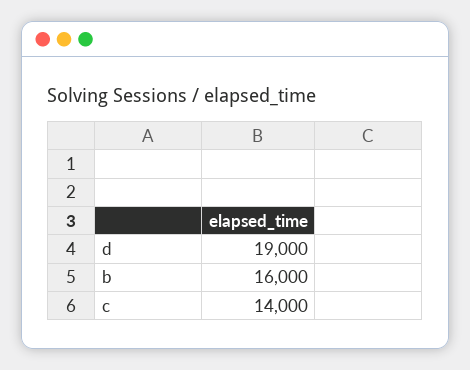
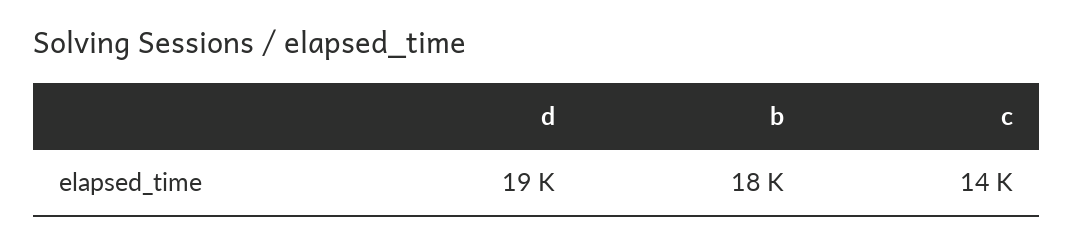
  {
    "d": 19000,
-   "b": 16000,
+   "b": 18000,
    "c": 14000
  }

